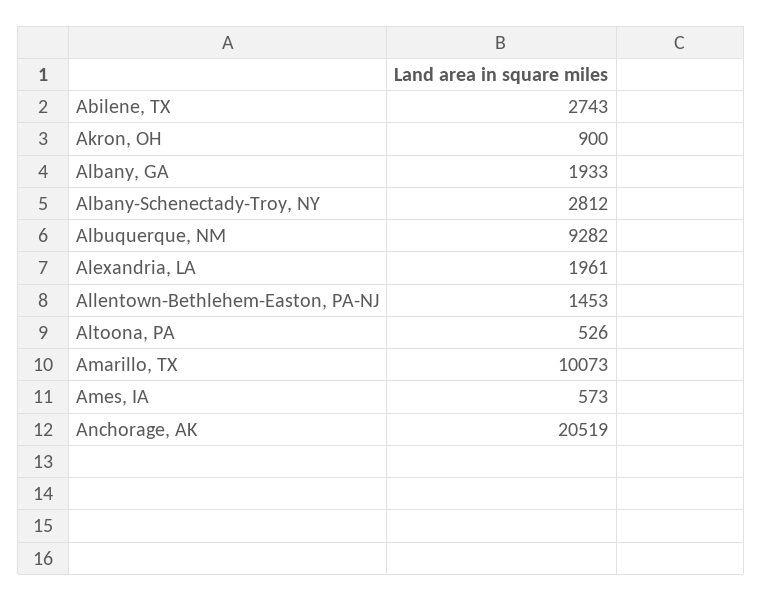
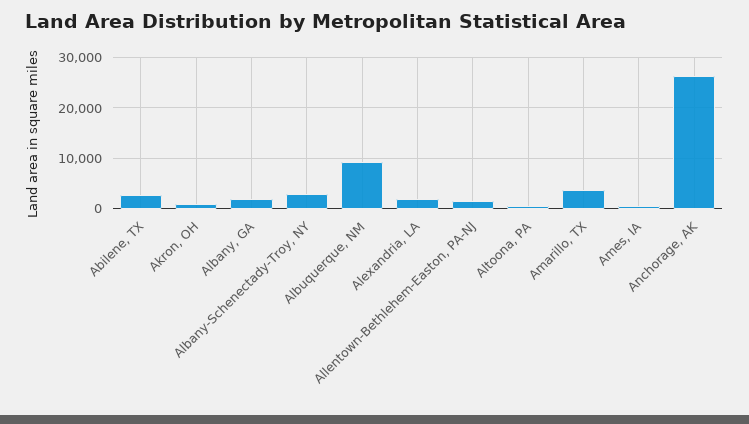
  {
    "Abilene, TX": 2743,
    "Akron, OH": 900,
    "Albany, GA": 1933,
    "Albany-Schenectady-Troy, NY": 2812,
    "Albuquerque, NM": 9282,
    "Alexandria, LA": 1961,
    "Allentown-Bethlehem-Easton, PA-NJ": 1453,
    "Altoona, PA": 526,
-   "Amarillo, TX": 10073,
+   "Amarillo, TX": 4000,
    "Ames, IA": 573,
-   "Anchorage, AK": 20519
+   "Anchorage, AK": 26000
  }

